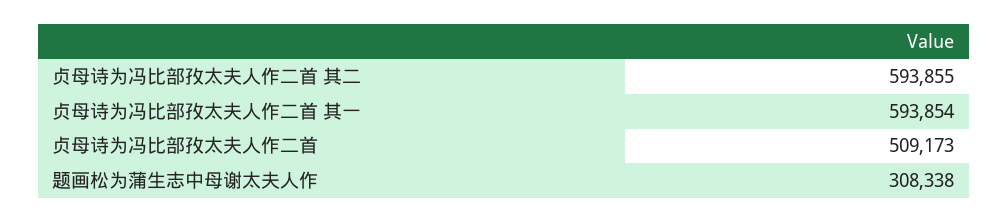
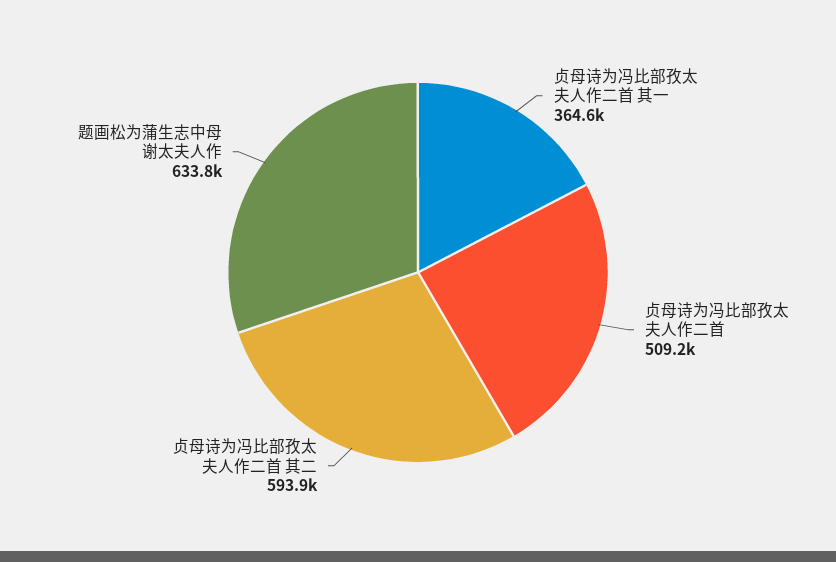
  {
    "贞母诗为冯比部孜太夫人作二首 其二": 593855,
-   "贞母诗为冯比部孜太夫人作二首 其一": 593854,
+   "贞母诗为冯比部孜太夫人作二首 其一": 364600,
    "贞母诗为冯比部孜太夫人作二首": 509173,
-   "题画松为蒲生志中母谢太夫人作": 308338
+   "题画松为蒲生志中母谢太夫人作": 633800
  }

